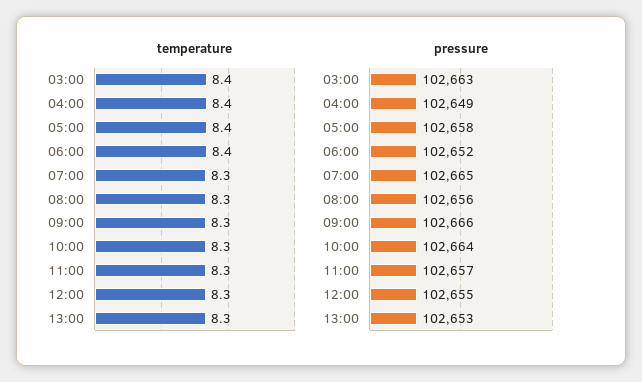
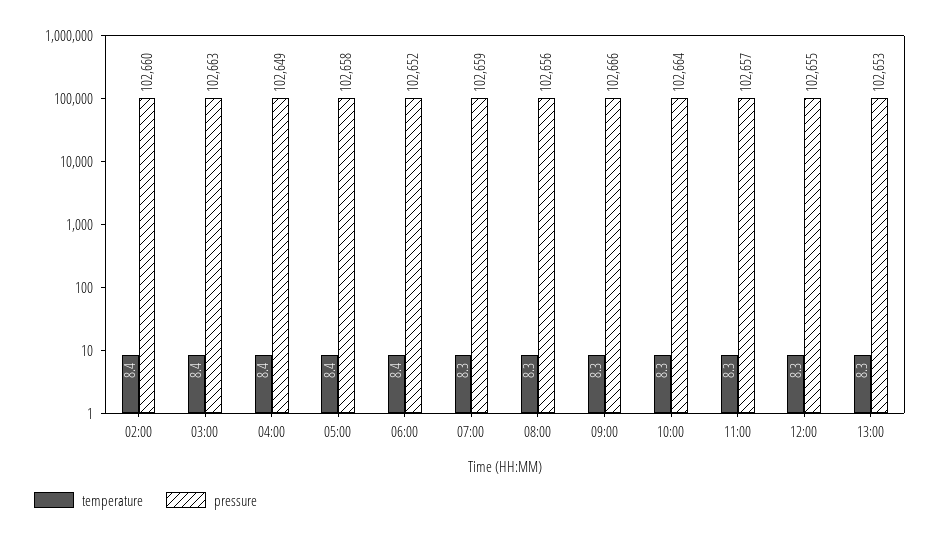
  {
    "temperature": {
      "03:00": 8.4,
      "04:00": 8.4,
      "05:00": 8.4,
      "06:00": 8.4,
      "07:00": 8.3,
      "08:00": 8.3,
      "09:00": 8.3,
      "10:00": 8.3,
      "11:00": 8.3,
      "12:00": 8.3,
-     "13:00": 8.3
+     "13:00": 8.3,
+     "02:00": 8.4
    },
    "pressure": {
      "03:00": 102663,
      "04:00": 102649,
      "05:00": 102658,
      "06:00": 102652,
-     "07:00": 102665,
+     "07:00": 102659,
      "08:00": 102656,
      "09:00": 102666,
      "10:00": 102664,
      "11:00": 102657,
      "12:00": 102655,
-     "13:00": 102653
+     "13:00": 102653,
+     "02:00": 102660
    }
  }

